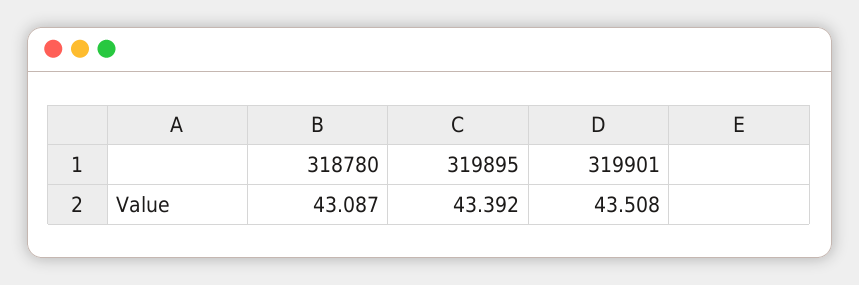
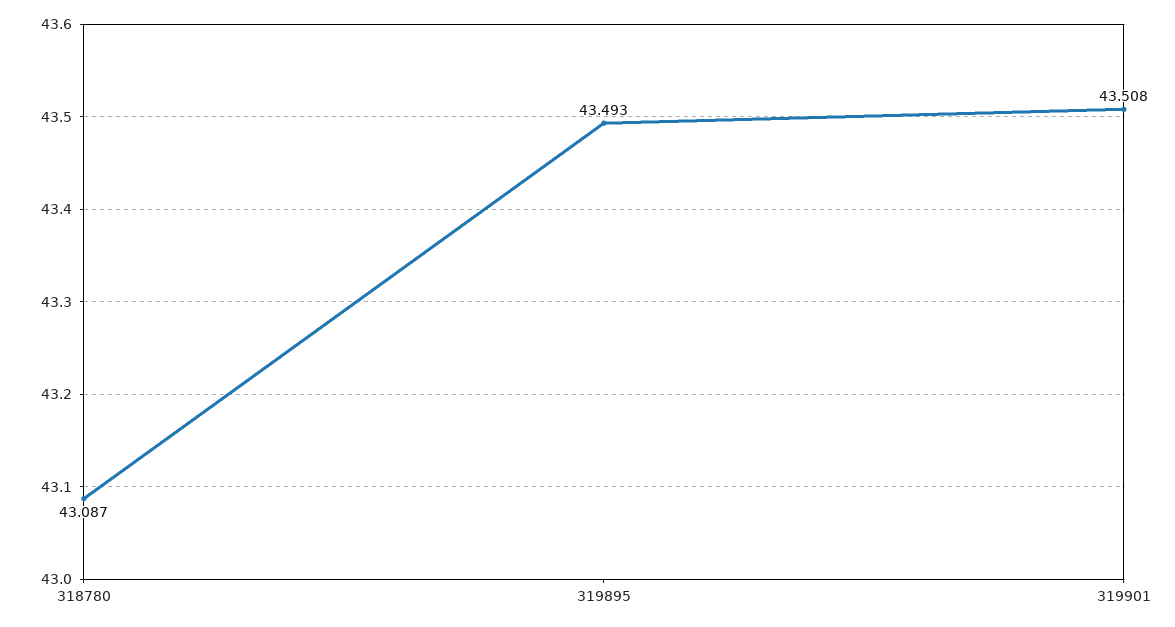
  {
    "318780": 43.087,
-   "319895": 43.392,
+   "319895": 43.493,
    "319901": 43.508
  }

